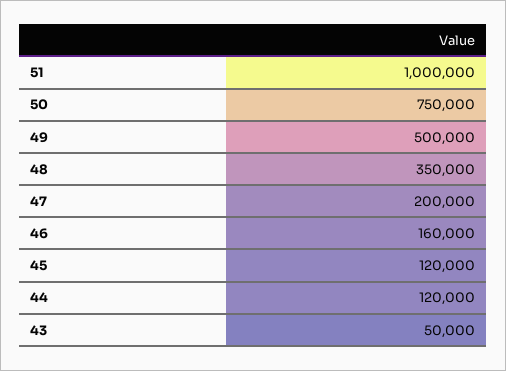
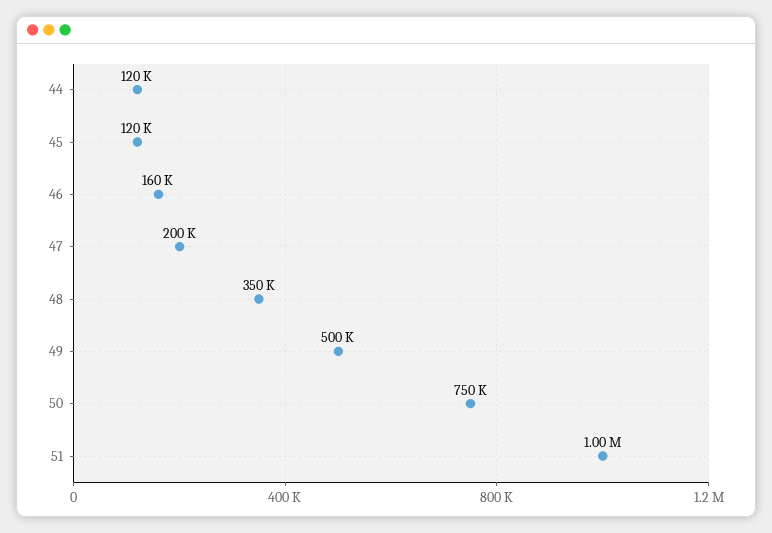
  {
    "51": 1000000,
    "50": 750000,
    "49": 500000,
    "48": 350000,
    "47": 200000,
    "46": 160000,
    "45": 120000,
-   "44": 120000,
+   "44": 120000
-   "43": 50000
  }

